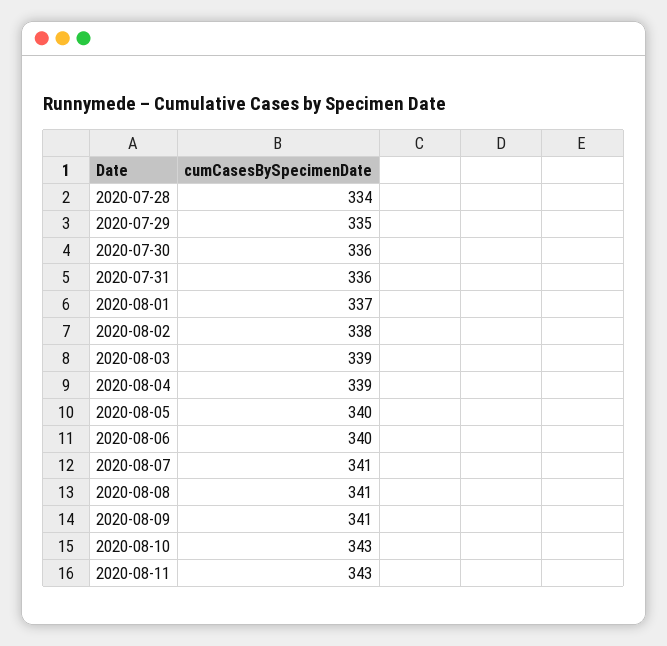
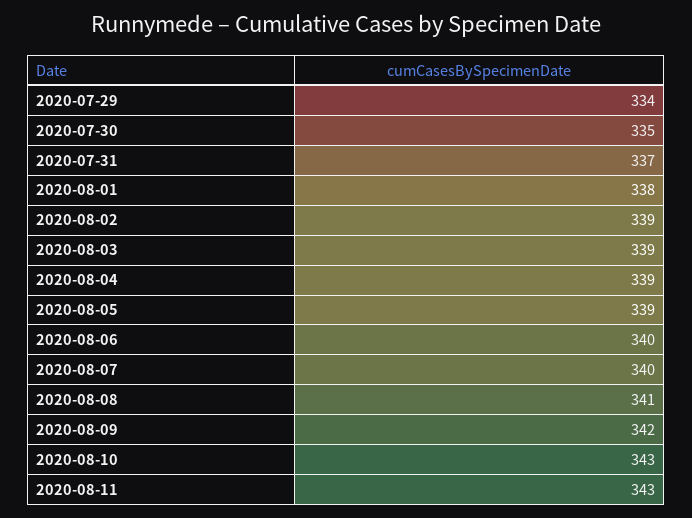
  {
-   "2020-07-28": 334,
-   "2020-07-29": 335,
+   "2020-07-29": 334,
-   "2020-07-30": 336,
+   "2020-07-30": 335,
-   "2020-07-31": 336,
+   "2020-07-31": 337,
-   "2020-08-01": 337,
+   "2020-08-01": 338,
-   "2020-08-02": 338,
+   "2020-08-02": 339,
    "2020-08-03": 339,
    "2020-08-04": 339,
-   "2020-08-05": 340,
+   "2020-08-05": 339,
    "2020-08-06": 340,
-   "2020-08-07": 341,
+   "2020-08-07": 340,
    "2020-08-08": 341,
-   "2020-08-09": 341,
+   "2020-08-09": 342,
    "2020-08-10": 343,
    "2020-08-11": 343
  }

